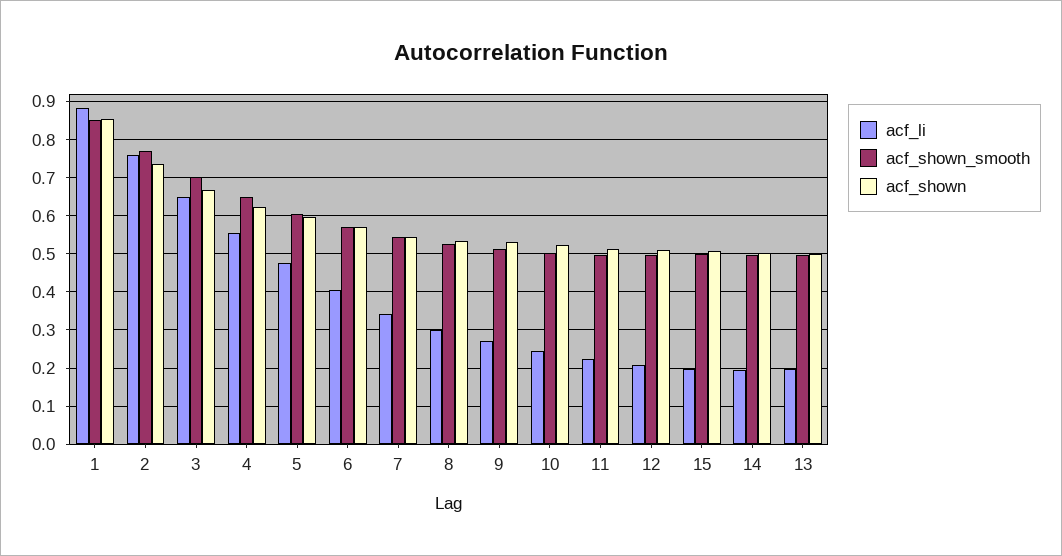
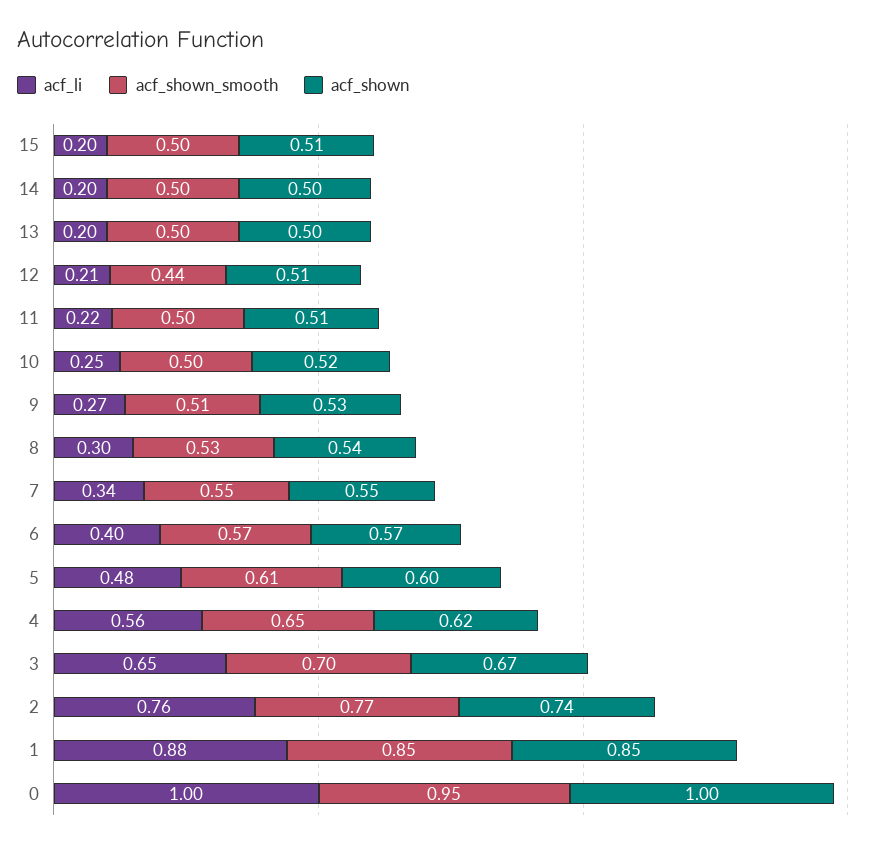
  {
    "acf_li": {
      "1": 0.88,
      "2": 0.76,
      "3": 0.65,
      "4": 0.56,
      "5": 0.48,
      "6": 0.4,
      "7": 0.34,
      "8": 0.3,
      "9": 0.27,
      "10": 0.25,
      "11": 0.22,
      "12": 0.21,
      "15": 0.2,
      "14": 0.2,
-     "13": 0.2
+     "13": 0.2,
+     "0": 1
    },
    "acf_shown_smooth": {
      "1": 0.85,
      "2": 0.77,
      "3": 0.7,
      "4": 0.65,
      "5": 0.61,
      "6": 0.57,
      "7": 0.55,
      "8": 0.53,
      "9": 0.51,
      "10": 0.5,
      "11": 0.5,
-     "12": 0.5,
+     "12": 0.44,
      "15": 0.5,
      "14": 0.5,
-     "13": 0.5
+     "13": 0.5,
+     "0": 0.95
    },
    "acf_shown": {
      "1": 0.85,
      "2": 0.74,
      "3": 0.67,
      "4": 0.62,
      "5": 0.6,
      "6": 0.57,
      "7": 0.55,
      "8": 0.54,
      "9": 0.53,
      "10": 0.52,
      "11": 0.51,
      "12": 0.51,
      "15": 0.51,
      "14": 0.5,
-     "13": 0.5
+     "13": 0.5,
+     "0": 1
    }
  }

